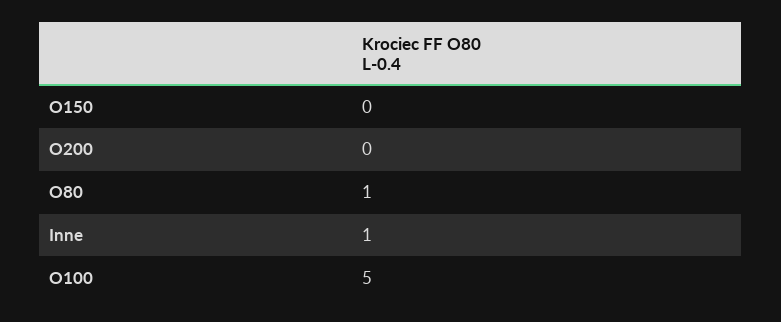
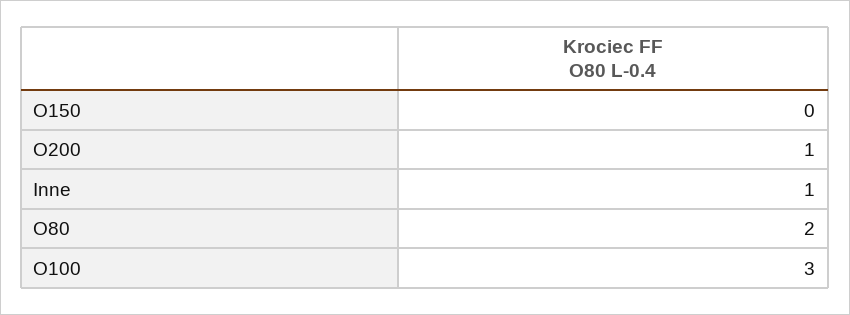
  {
    "O150": 0,
-   "O200": 0,
+   "O200": 1,
-   "O80": 1,
+   "O80": 2,
    "Inne": 1,
-   "O100": 5
+   "O100": 3
  }

